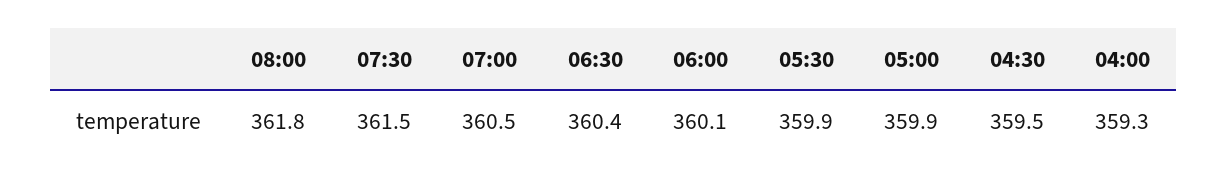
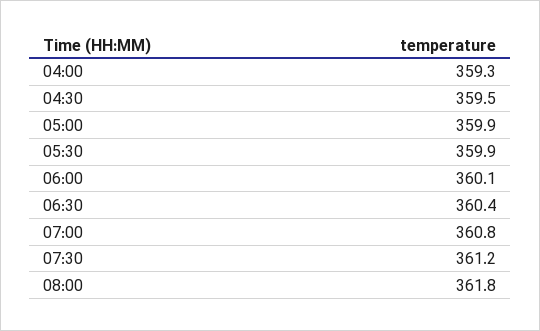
  {
    "08:00": 361.8,
-   "07:30": 361.5,
+   "07:30": 361.2,
-   "07:00": 360.5,
+   "07:00": 360.8,
    "06:30": 360.4,
    "06:00": 360.1,
    "05:30": 359.9,
    "05:00": 359.9,
    "04:30": 359.5,
    "04:00": 359.3
  }

